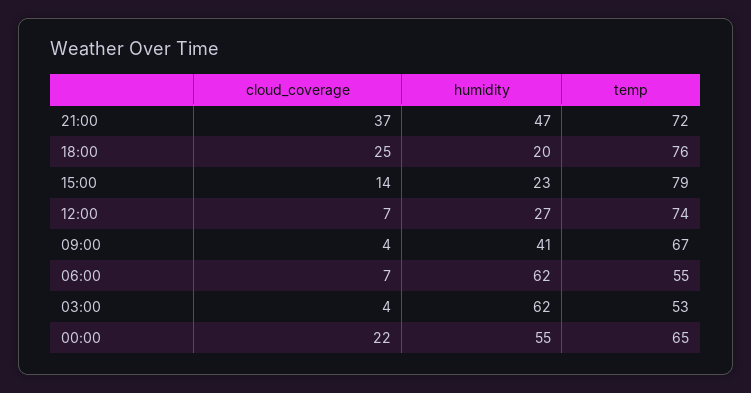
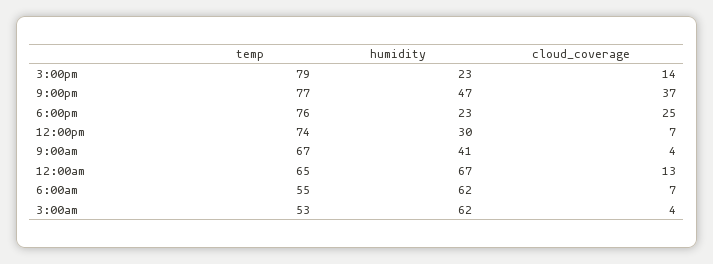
  {
    "cloud_coverage": {
      "21:00": 37,
      "18:00": 25,
      "15:00": 14,
      "12:00": 7,
      "09:00": 4,
      "06:00": 7,
      "03:00": 4,
-     "00:00": 22
+     "00:00": 13
    },
    "humidity": {
      "21:00": 47,
-     "18:00": 20,
+     "18:00": 23,
      "15:00": 23,
-     "12:00": 27,
+     "12:00": 30,
      "09:00": 41,
      "06:00": 62,
      "03:00": 62,
-     "00:00": 55
+     "00:00": 67
    },
    "temp": {
-     "21:00": 72,
+     "21:00": 77,
      "18:00": 76,
      "15:00": 79,
      "12:00": 74,
      "09:00": 67,
      "06:00": 55,
      "03:00": 53,
      "00:00": 65
    }
  }

